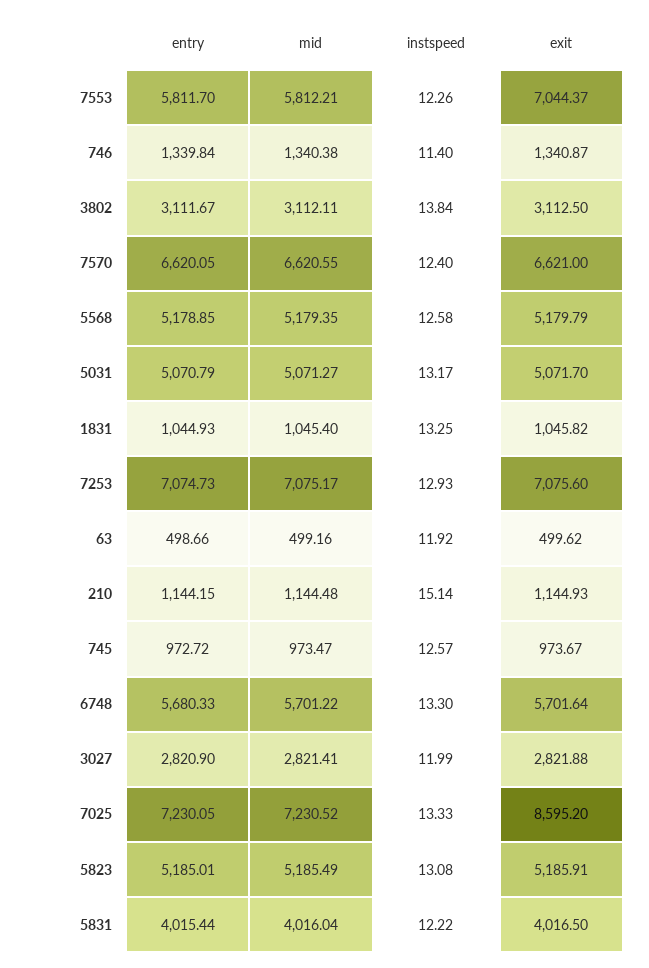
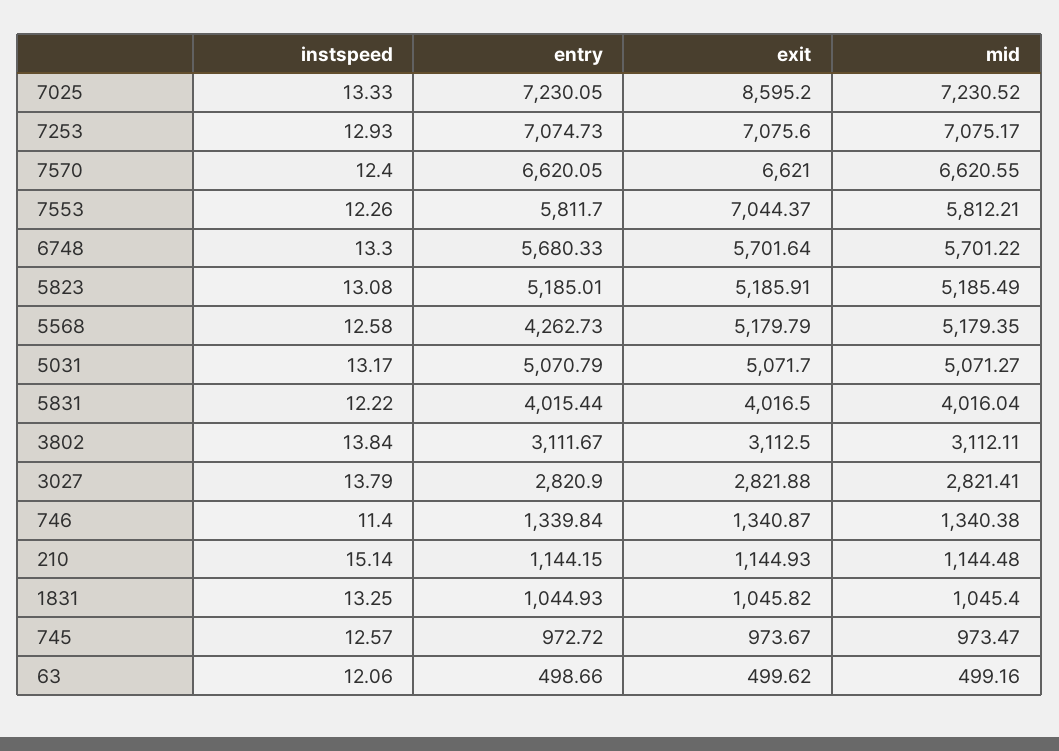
  {
    "entry": {
      "7553": 5811.7,
      "746": 1339.84,
      "3802": 3111.67,
      "7570": 6620.05,
-     "5568": 5178.85,
+     "5568": 4262.73,
      "5031": 5070.79,
      "1831": 1044.93,
      "7253": 7074.73,
      "63": 498.66,
      "210": 1144.15,
      "745": 972.72,
      "6748": 5680.33,
      "3027": 2820.9,
      "7025": 7230.05,
      "5823": 5185.01,
      "5831": 4015.44
    },
    "mid": {
      "7553": 5812.21,
      "746": 1340.38,
      "3802": 3112.11,
      "7570": 6620.55,
      "5568": 5179.35,
      "5031": 5071.27,
      "1831": 1045.4,
      "7253": 7075.17,
      "63": 499.16,
      "210": 1144.48,
      "745": 973.47,
      "6748": 5701.22,
      "3027": 2821.41,
      "7025": 7230.52,
      "5823": 5185.49,
      "5831": 4016.04
    },
    "instspeed": {
      "7553": 12.26,
      "746": 11.4,
      "3802": 13.84,
      "7570": 12.4,
      "5568": 12.58,
      "5031": 13.17,
      "1831": 13.25,
      "7253": 12.93,
-     "63": 11.92,
+     "63": 12.06,
      "210": 15.14,
      "745": 12.57,
      "6748": 13.3,
-     "3027": 11.99,
+     "3027": 13.79,
      "7025": 13.33,
      "5823": 13.08,
      "5831": 12.22
    },
    "exit": {
      "7553": 7044.37,
      "746": 1340.87,
      "3802": 3112.5,
      "7570": 6621,
      "5568": 5179.79,
      "5031": 5071.7,
      "1831": 1045.82,
      "7253": 7075.6,
      "63": 499.62,
      "210": 1144.93,
      "745": 973.67,
      "6748": 5701.64,
      "3027": 2821.88,
      "7025": 8595.2,
      "5823": 5185.91,
      "5831": 4016.5
    }
  }

